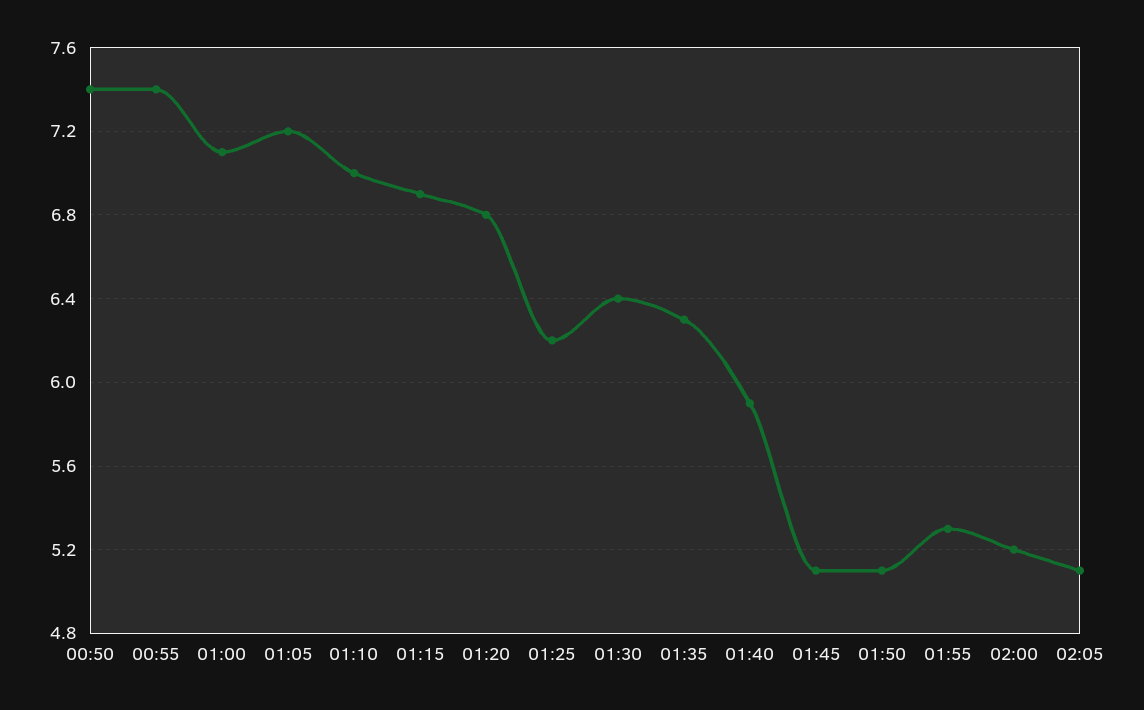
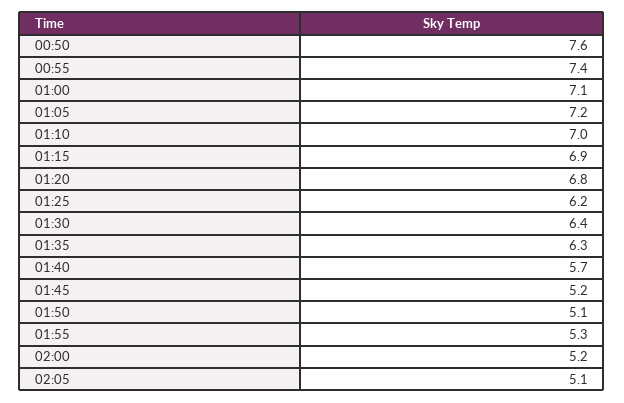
  {
-   "00:50": 7.4,
+   "00:50": 7.6,
    "00:55": 7.4,
    "01:00": 7.1,
    "01:05": 7.2,
    "01:10": 7,
    "01:15": 6.9,
    "01:20": 6.8,
    "01:25": 6.2,
    "01:30": 6.4,
    "01:35": 6.3,
-   "01:40": 5.9,
+   "01:40": 5.7,
-   "01:45": 5.1,
+   "01:45": 5.2,
    "01:50": 5.1,
    "01:55": 5.3,
    "02:00": 5.2,
    "02:05": 5.1
  }

